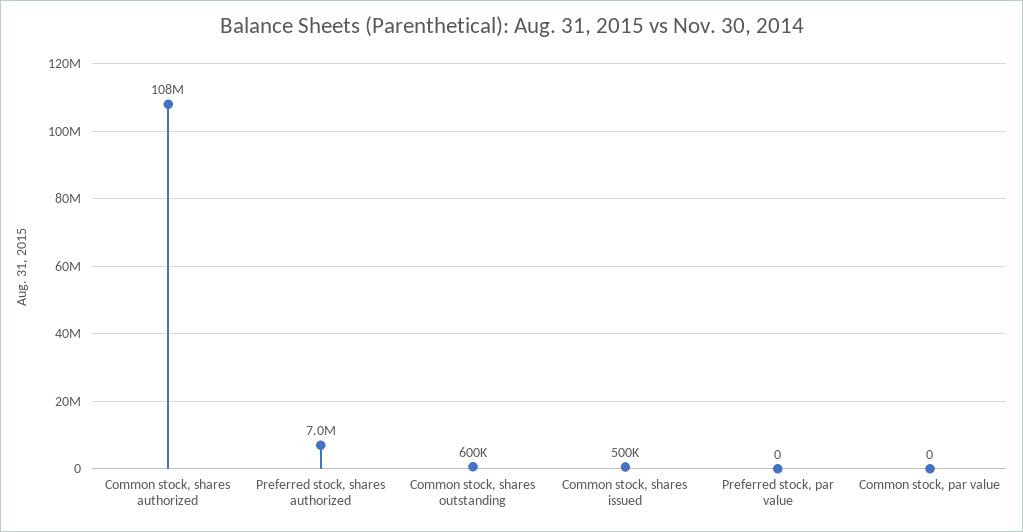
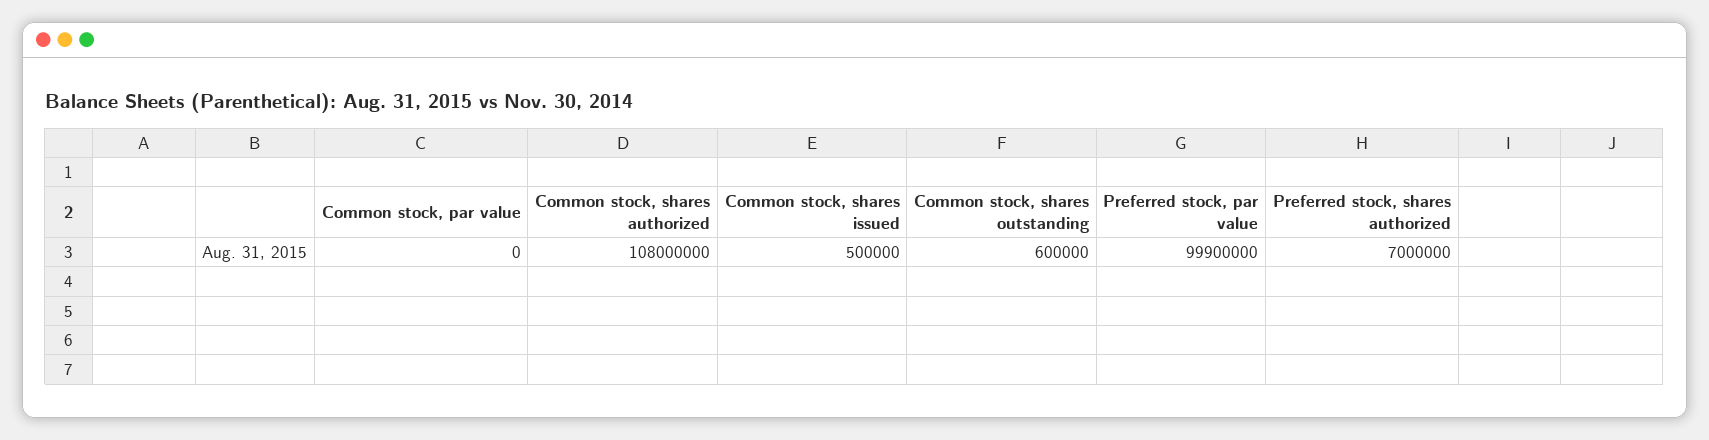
  {
    "Common stock, shares authorized": 108000000,
    "Preferred stock, shares authorized": 7000000,
    "Common stock, shares outstanding": 600000,
    "Common stock, shares issued": 500000,
-   "Preferred stock, par value": 0,
+   "Preferred stock, par value": 99900000,
    "Common stock, par value": 0
  }

